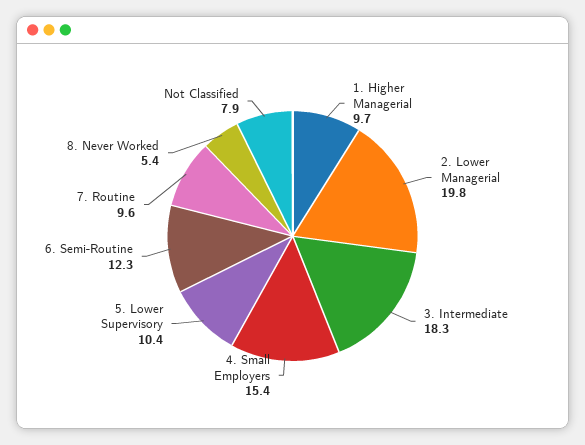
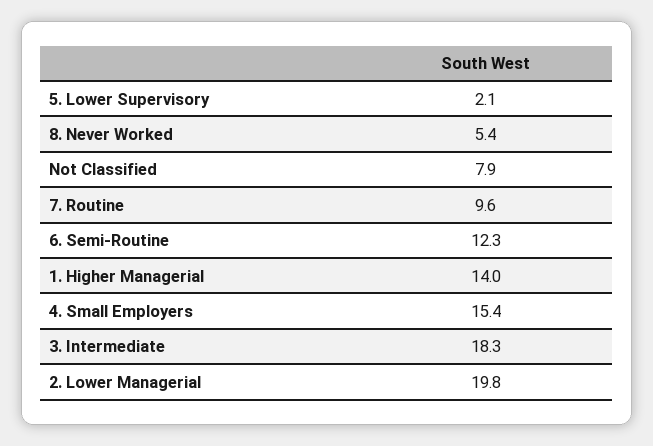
  {
-   "1. Higher Managerial": 9.7,
+   "1. Higher Managerial": 14,
    "2. Lower Managerial": 19.8,
    "3. Intermediate": 18.3,
    "4. Small Employers": 15.4,
-   "5. Lower Supervisory": 10.4,
+   "5. Lower Supervisory": 2.1,
    "6. Semi-Routine": 12.3,
    "7. Routine": 9.6,
    "8. Never Worked": 5.4,
    "Not Classified": 7.9
  }

